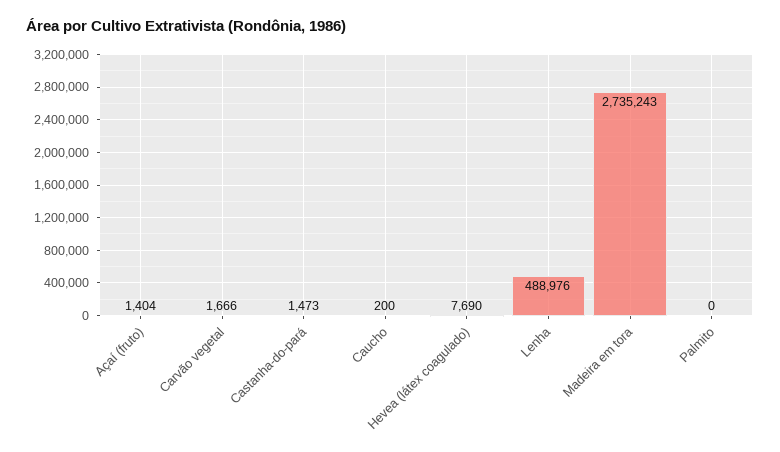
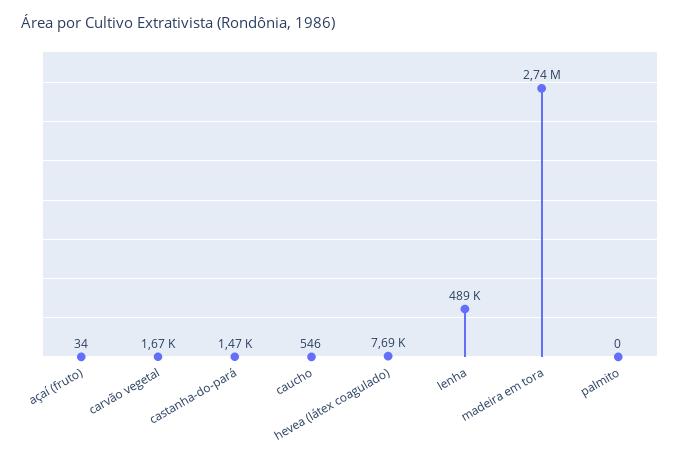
  {
-   "Açaí (fruto)": 1404,
+   "Açaí (fruto)": 34,
    "Carvão vegetal": 1666,
    "Castanha-do-pará": 1473,
-   "Caucho": 200,
+   "Caucho": 546,
    "Hevea (látex coagulado)": 7690,
    "Lenha": 488976,
    "Madeira em tora": 2735243,
    "Palmito": 0
  }

